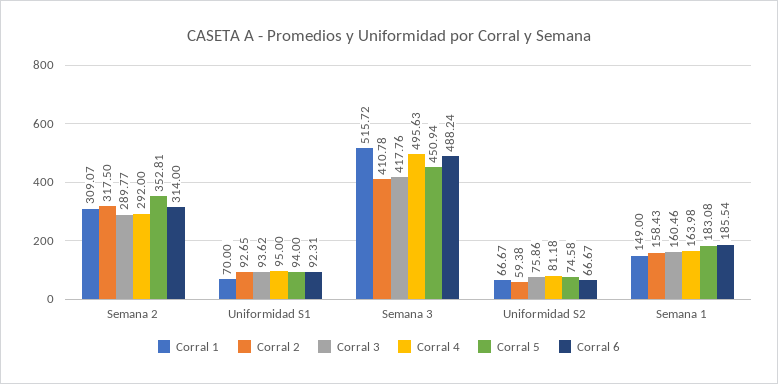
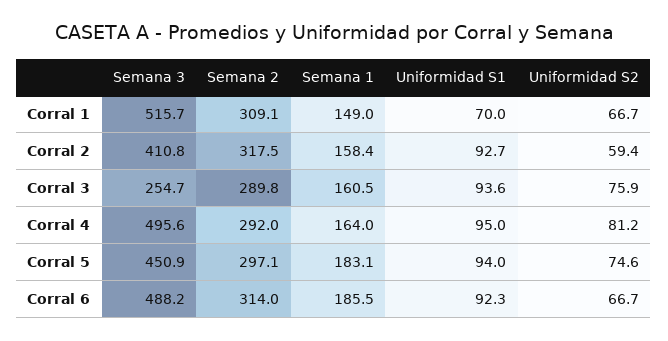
  {
    "Corral 1": {
      "Semana 2": 309.07,
      "Uniformidad S1": 70,
      "Semana 3": 515.72,
      "Uniformidad S2": 66.67,
      "Semana 1": 149
    },
    "Corral 2": {
      "Semana 2": 317.5,
      "Uniformidad S1": 92.65,
      "Semana 3": 410.78,
      "Uniformidad S2": 59.38,
      "Semana 1": 158.43
    },
    "Corral 3": {
      "Semana 2": 289.77,
      "Uniformidad S1": 93.62,
-     "Semana 3": 417.76,
+     "Semana 3": 254.7,
      "Uniformidad S2": 75.86,
      "Semana 1": 160.46
    },
    "Corral 4": {
      "Semana 2": 292,
      "Uniformidad S1": 95,
      "Semana 3": 495.63,
      "Uniformidad S2": 81.18,
      "Semana 1": 163.98
    },
    "Corral 5": {
-     "Semana 2": 352.81,
+     "Semana 2": 297.1,
      "Uniformidad S1": 94,
      "Semana 3": 450.94,
      "Uniformidad S2": 74.58,
      "Semana 1": 183.08
    },
    "Corral 6": {
      "Semana 2": 314,
      "Uniformidad S1": 92.31,
      "Semana 3": 488.24,
      "Uniformidad S2": 66.67,
      "Semana 1": 185.54
    }
  }

